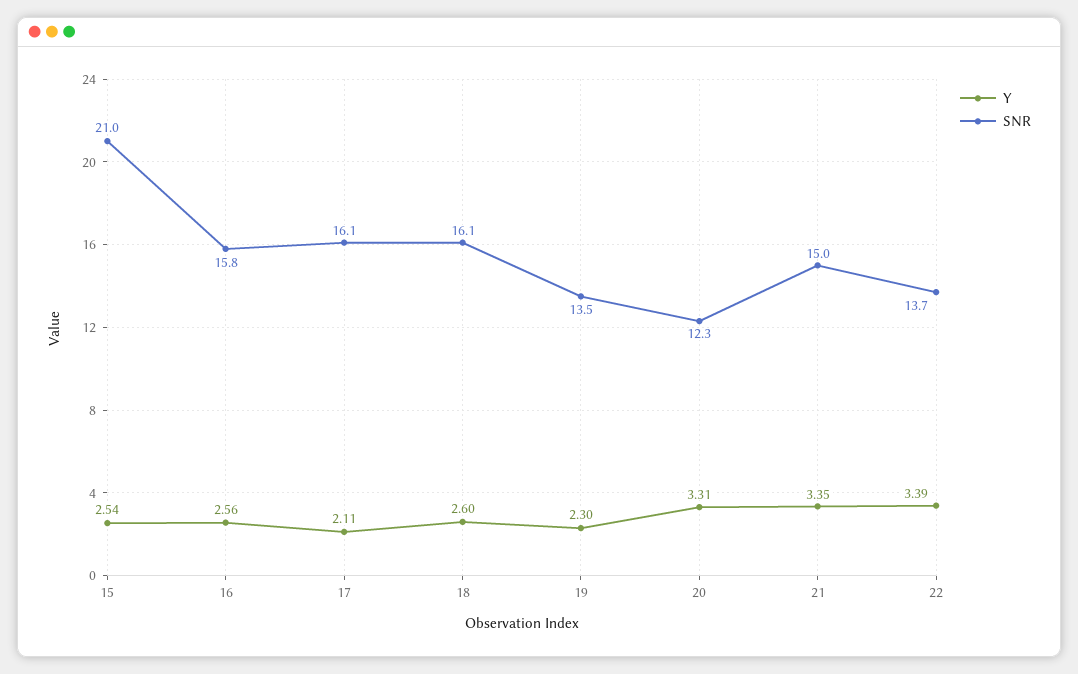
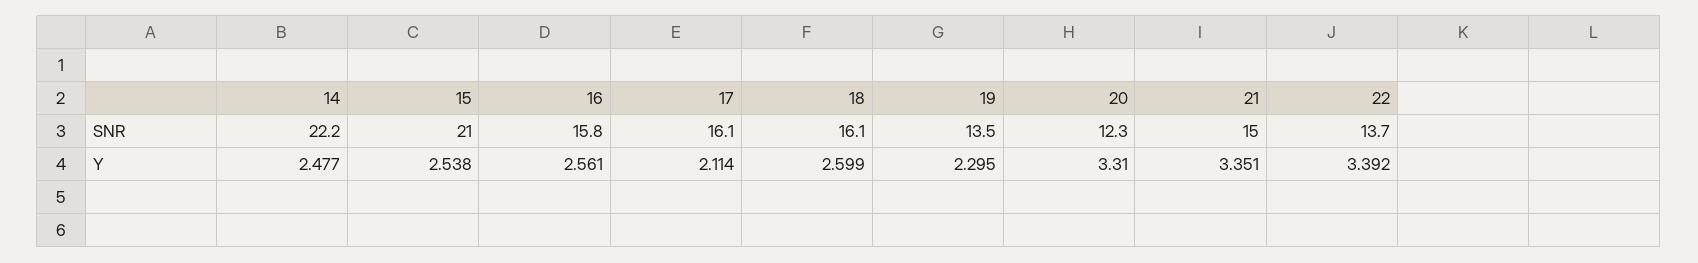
  {
    "Y": {
      "15": 2.538,
      "16": 2.561,
      "17": 2.114,
      "18": 2.599,
      "19": 2.295,
      "20": 3.31,
      "21": 3.351,
-     "22": 3.392
+     "22": 3.392,
+     "14": 2.477
    },
    "SNR": {
      "15": 21,
      "16": 15.8,
      "17": 16.1,
      "18": 16.1,
      "19": 13.5,
      "20": 12.3,
      "21": 15,
-     "22": 13.7
+     "22": 13.7,
+     "14": 22.2
    }
  }

